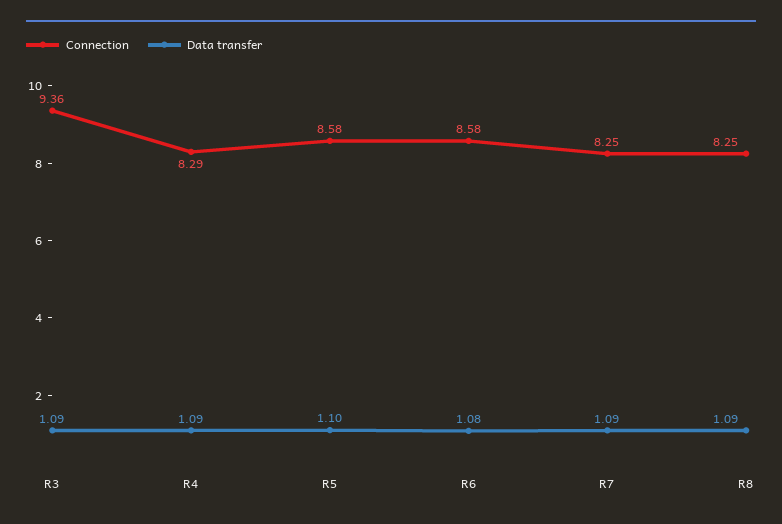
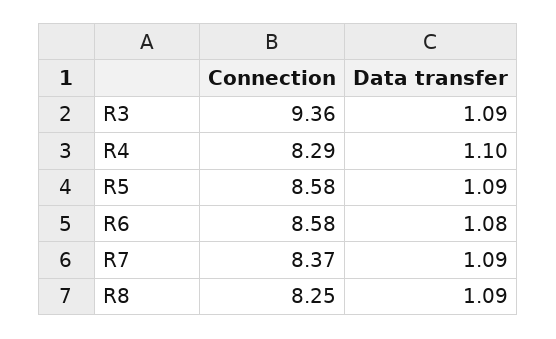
  {
    "Connection": {
      "R3": 9.36,
      "R4": 8.29,
      "R5": 8.58,
      "R6": 8.58,
-     "R7": 8.25,
+     "R7": 8.37,
      "R8": 8.25
    },
    "Data transfer": {
      "R3": 1.09,
-     "R4": 1.09,
+     "R4": 1.1,
-     "R5": 1.1,
+     "R5": 1.09,
      "R6": 1.08,
      "R7": 1.09,
      "R8": 1.09
    }
  }

